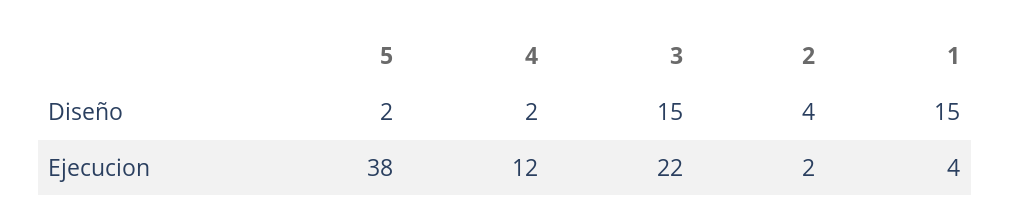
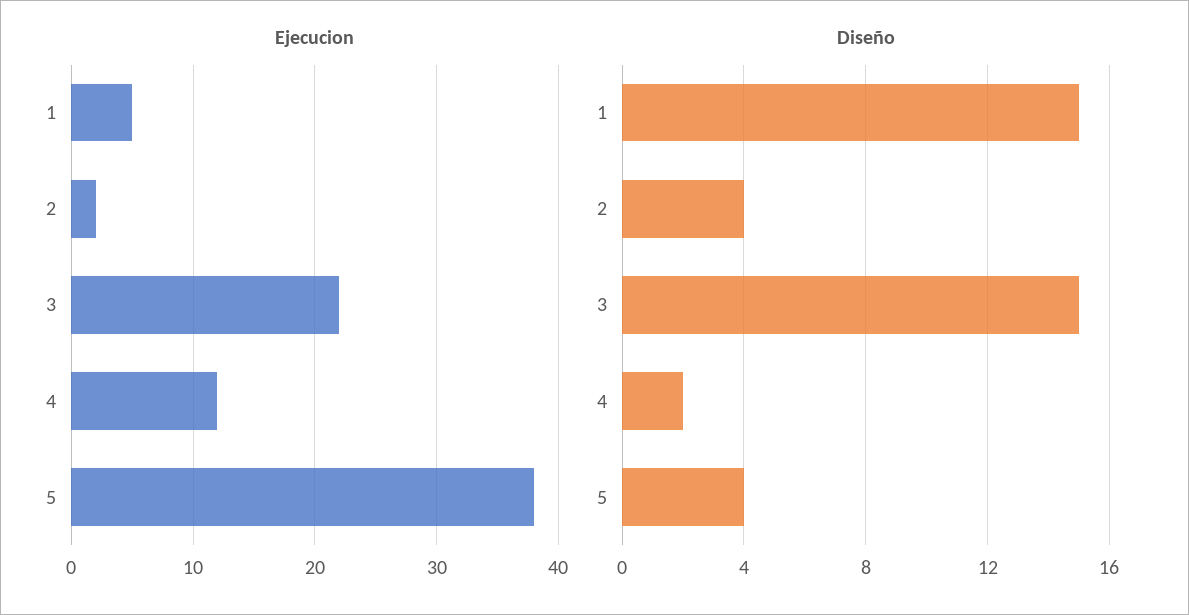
  {
    "Diseño": {
-     "5": 2,
+     "5": 4,
      "4": 2,
      "3": 15,
      "2": 4,
      "1": 15
    },
    "Ejecucion": {
      "5": 38,
      "4": 12,
      "3": 22,
      "2": 2,
-     "1": 4
+     "1": 5
    }
  }

